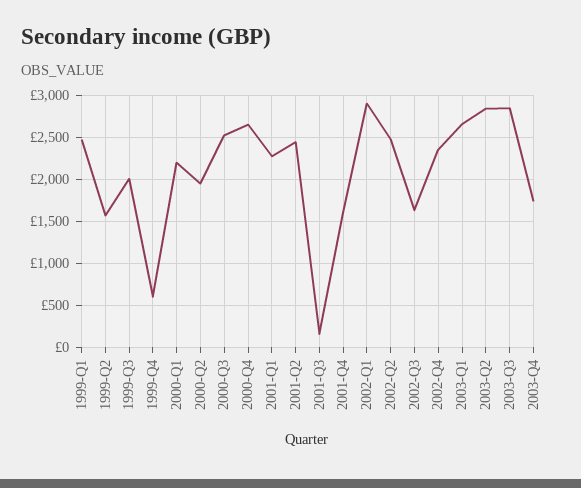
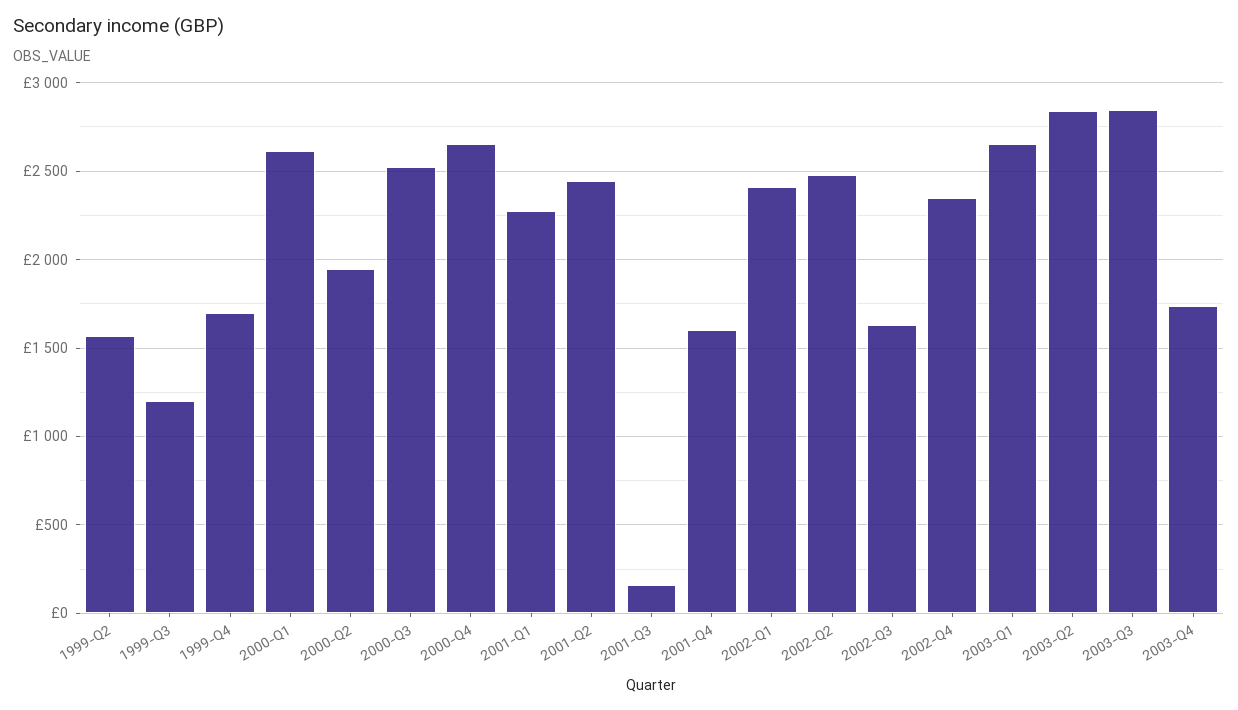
  {
-   "1999-Q1": 2500,
    "1999-Q2": 1550,
-   "1999-Q3": 2000,
+   "1999-Q3": 1200,
-   "1999-Q4": 600,
+   "1999-Q4": 1700,
-   "2000-Q1": 2200,
+   "2000-Q1": 2600,
    "2000-Q2": 1950,
    "2000-Q3": 2500,
    "2000-Q4": 2650,
    "2001-Q1": 2250,
    "2001-Q2": 2450,
    "2001-Q3": 150,
    "2001-Q4": 1600,
-   "2002-Q1": 2900,
+   "2002-Q1": 2400,
    "2002-Q2": 2500,
    "2002-Q3": 1650,
    "2002-Q4": 2350,
    "2003-Q1": 2650,
    "2003-Q2": 2850,
    "2003-Q3": 2850,
    "2003-Q4": 1750
  }

